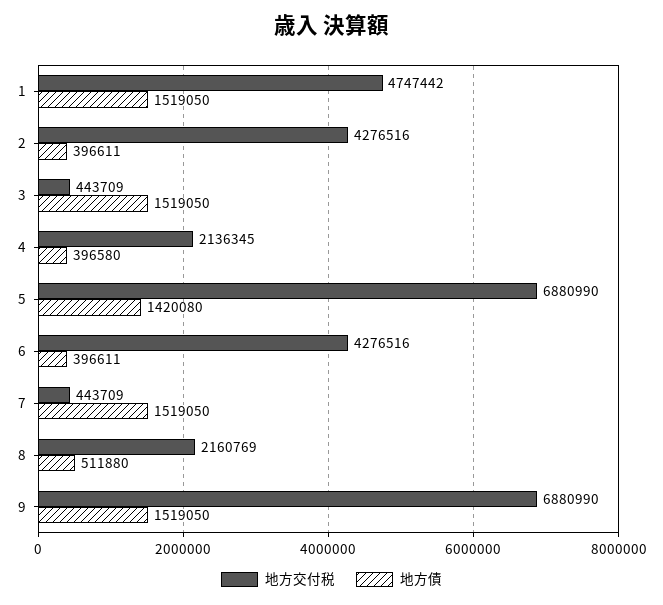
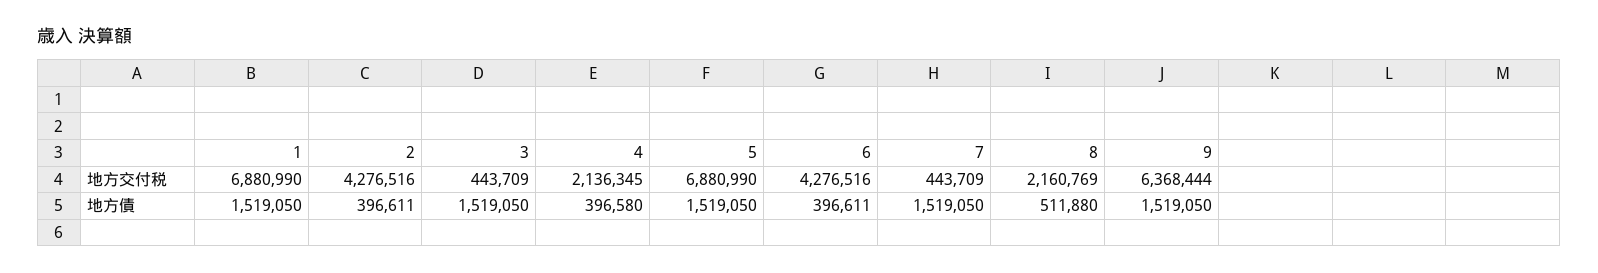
  {
    "地方交付税": {
-     "1": 4747442,
+     "1": 6880990,
      "2": 4276516,
      "3": 443709,
      "4": 2136345,
      "5": 6880990,
      "6": 4276516,
      "7": 443709,
      "8": 2160769,
-     "9": 6880990
+     "9": 6368444
    },
    "地方債": {
      "1": 1519050,
      "2": 396611,
      "3": 1519050,
      "4": 396580,
-     "5": 1420080,
+     "5": 1519050,
      "6": 396611,
      "7": 1519050,
      "8": 511880,
      "9": 1519050
    }
  }

